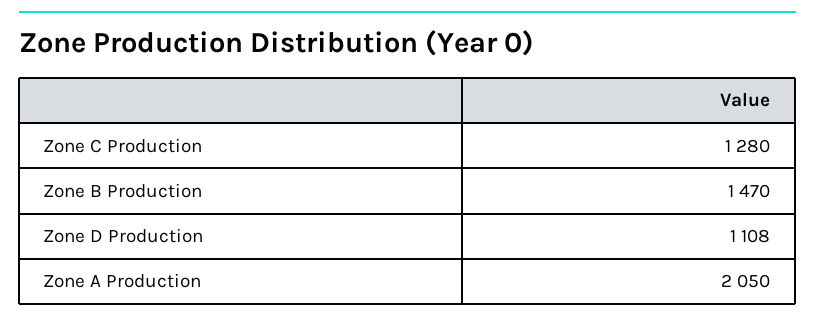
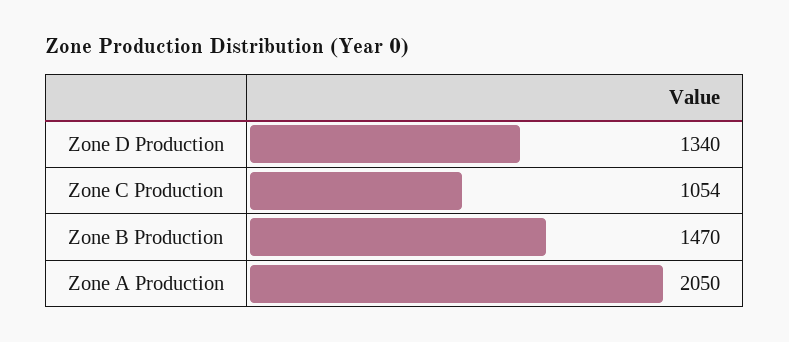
  {
-   "Zone C Production": 1280,
+   "Zone C Production": 1054,
    "Zone B Production": 1470,
-   "Zone D Production": 1108,
+   "Zone D Production": 1340,
    "Zone A Production": 2050
  }

